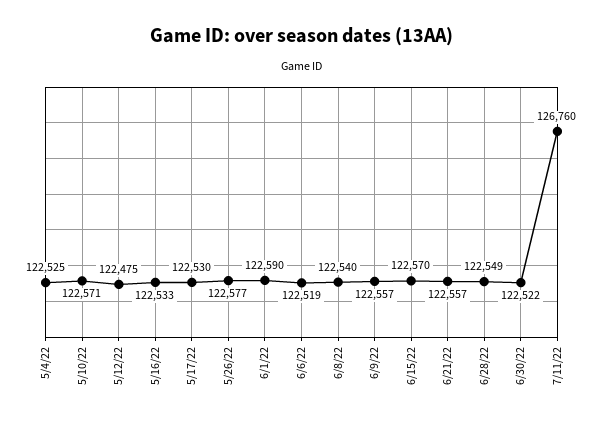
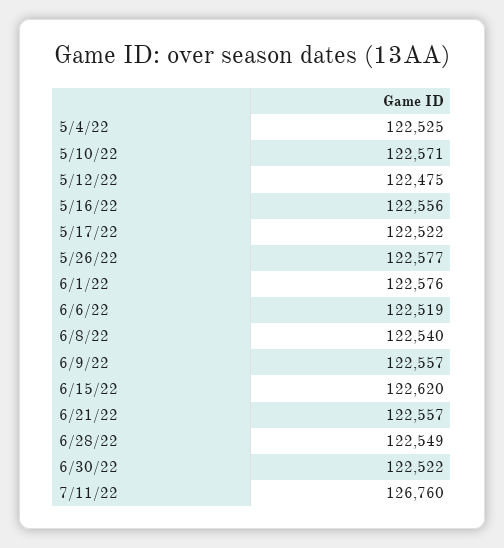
  {
    "5/4/22": 122525,
    "5/10/22": 122571,
    "5/12/22": 122475,
-   "5/16/22": 122533,
+   "5/16/22": 122556,
-   "5/17/22": 122530,
+   "5/17/22": 122522,
    "5/26/22": 122577,
-   "6/1/22": 122590,
+   "6/1/22": 122576,
    "6/6/22": 122519,
    "6/8/22": 122540,
    "6/9/22": 122557,
-   "6/15/22": 122570,
+   "6/15/22": 122620,
    "6/21/22": 122557,
    "6/28/22": 122549,
    "6/30/22": 122522,
    "7/11/22": 126760
  }

